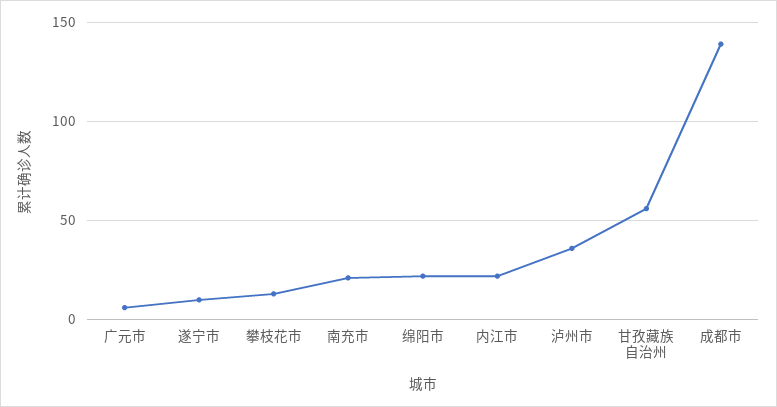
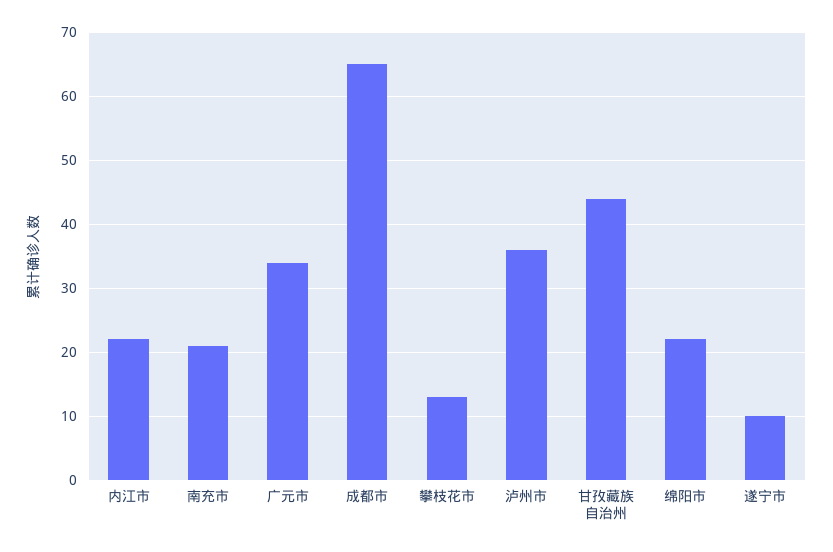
  {
-   "广元市": 5,
+   "广元市": 34,
    "遂宁市": 10,
    "攀枝花市": 13,
    "南充市": 21,
    "绵阳市": 22,
    "内江市": 22,
    "泸州市": 36,
-   "甘孜藏族自治州": 55,
+   "甘孜藏族自治州": 44,
-   "成都市": 140
+   "成都市": 65
  }

